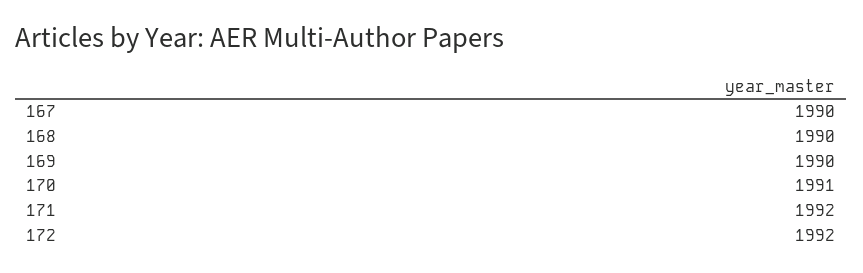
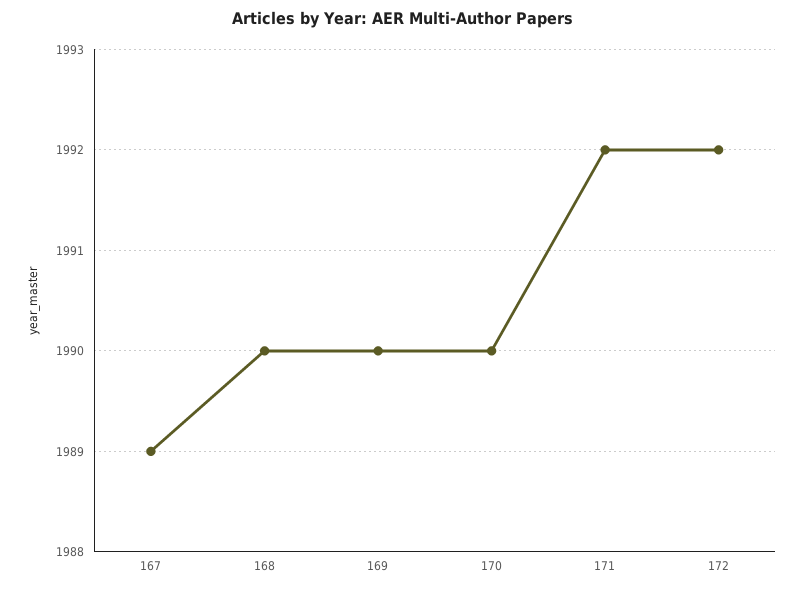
  {
-   "167": 1990,
+   "167": 1989,
    "168": 1990,
    "169": 1990,
-   "170": 1991,
+   "170": 1990,
    "171": 1992,
    "172": 1992
  }

